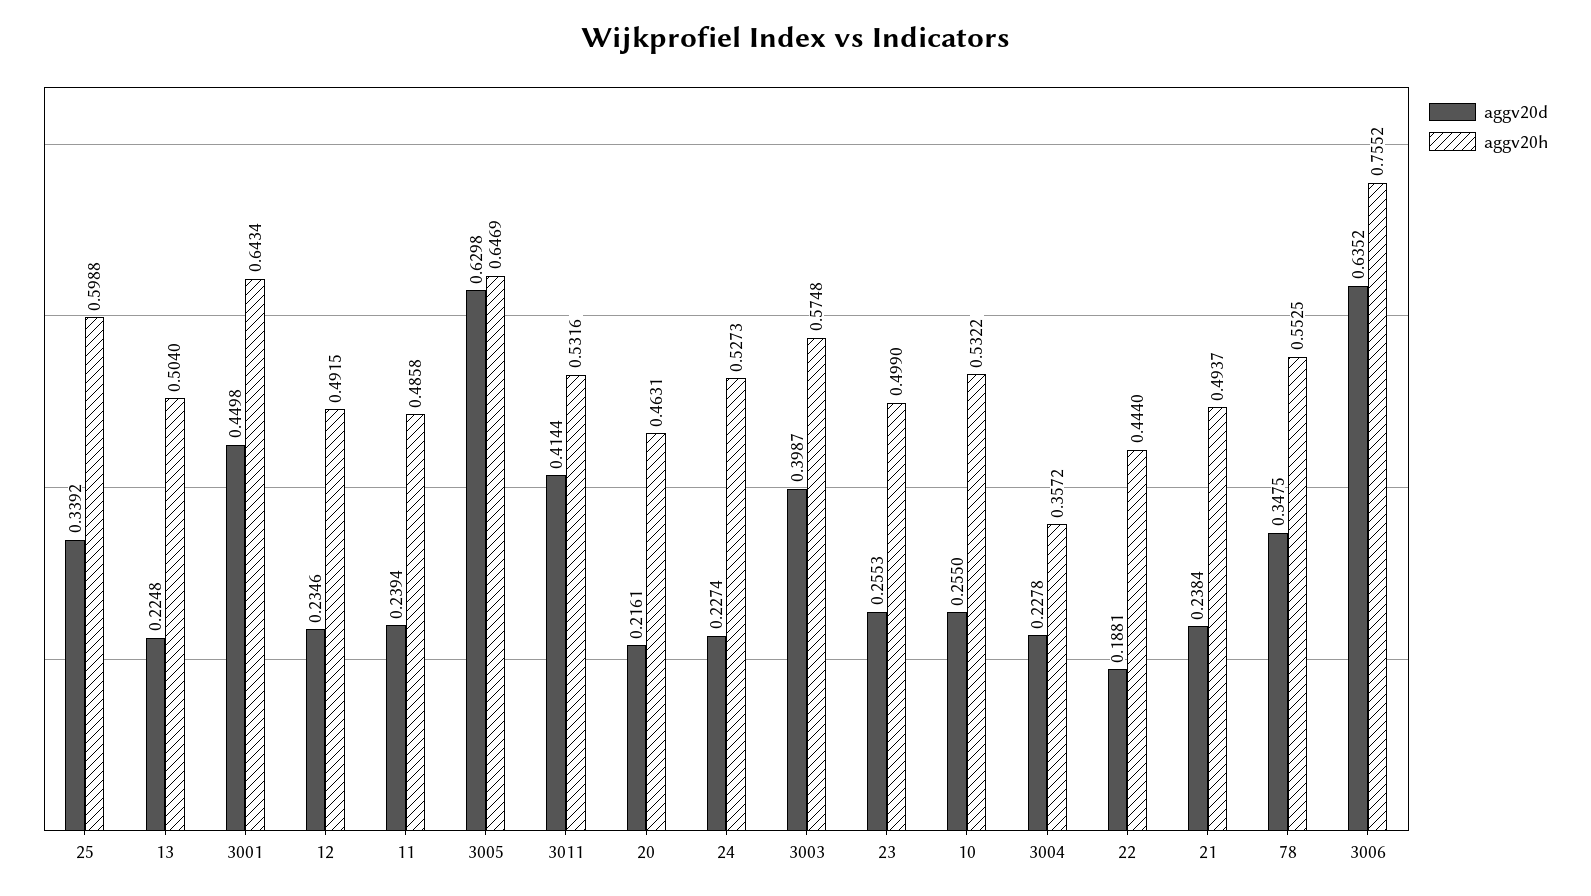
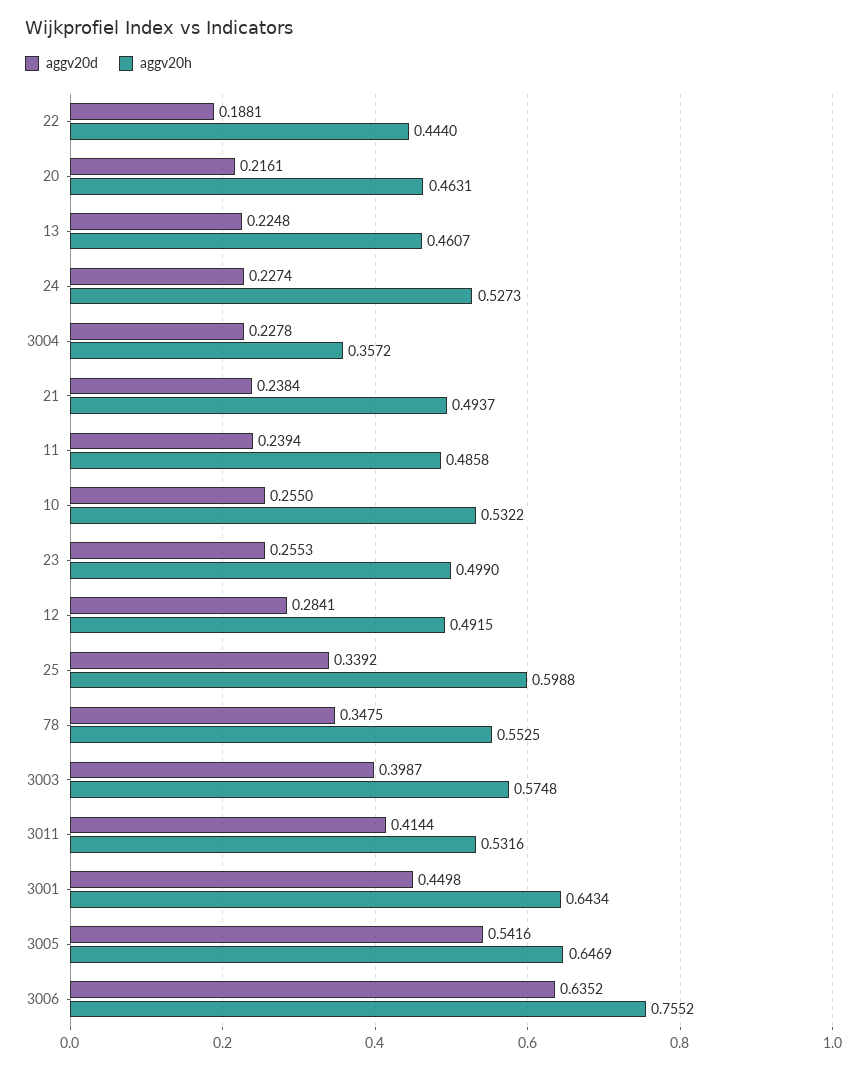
  {
    "aggv20d": {
      "25": 0.3392,
      "13": 0.2248,
      "3001": 0.4498,
-     "12": 0.2346,
+     "12": 0.2841,
      "11": 0.2394,
-     "3005": 0.6298,
+     "3005": 0.5416,
      "3011": 0.4144,
      "20": 0.2161,
      "24": 0.2274,
      "3003": 0.3987,
      "23": 0.2553,
      "10": 0.255,
      "3004": 0.2278,
      "22": 0.1881,
      "21": 0.2384,
      "78": 0.3475,
      "3006": 0.6352
    },
    "aggv20h": {
      "25": 0.5988,
-     "13": 0.504,
+     "13": 0.4607,
      "3001": 0.6434,
      "12": 0.4915,
      "11": 0.4858,
      "3005": 0.6469,
      "3011": 0.5316,
      "20": 0.4631,
      "24": 0.5273,
      "3003": 0.5748,
      "23": 0.499,
      "10": 0.5322,
      "3004": 0.3572,
      "22": 0.444,
      "21": 0.4937,
      "78": 0.5525,
      "3006": 0.7552
    }
  }

